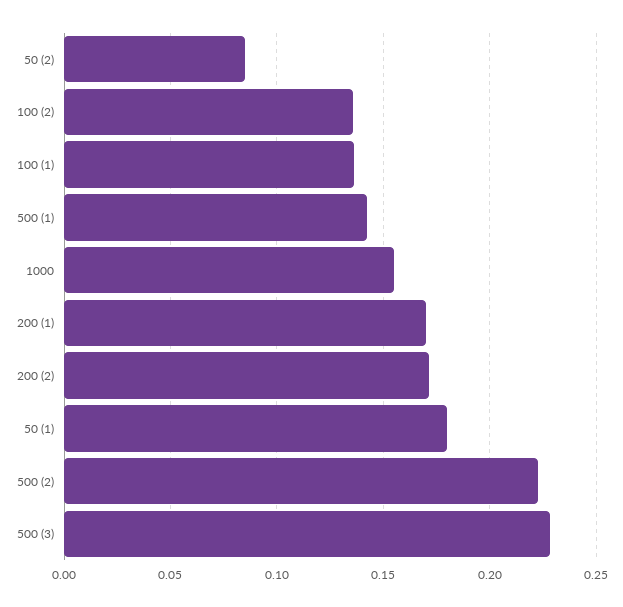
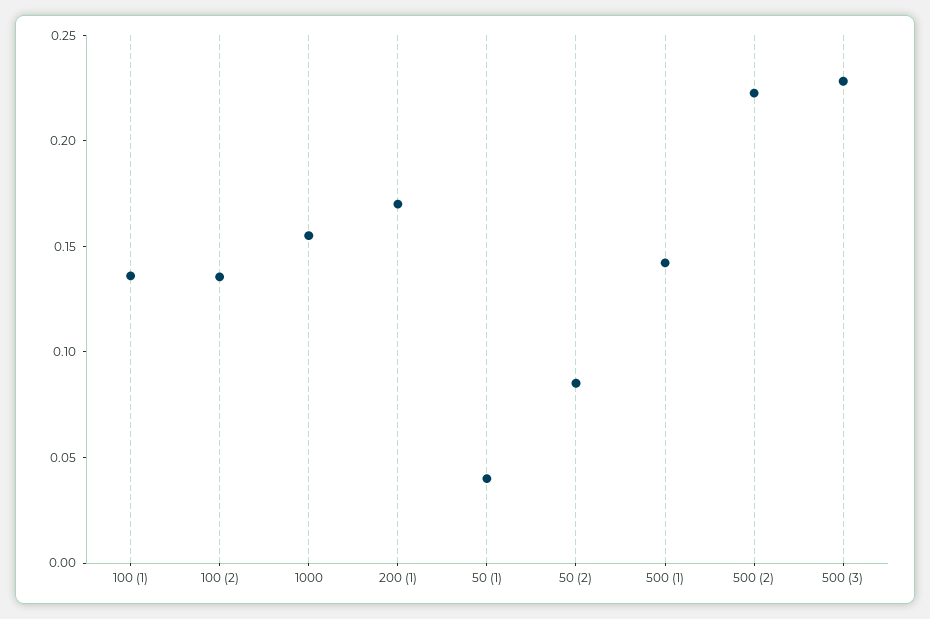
  {
    "50 (2)": 0.085,
    "100 (2)": 0.135,
    "100 (1)": 0.135,
    "500 (1)": 0.14,
    "1000": 0.155,
    "200 (1)": 0.17,
-   "200 (2)": 0.17,
-   "50 (1)": 0.18,
+   "50 (1)": 0.04,
    "500 (2)": 0.225,
    "500 (3)": 0.23
  }

